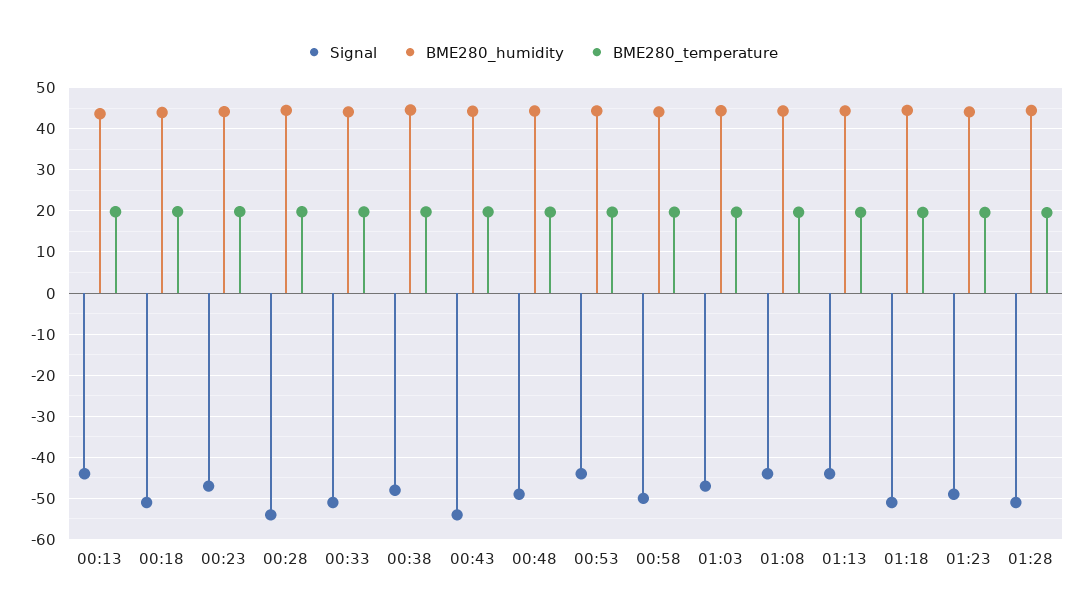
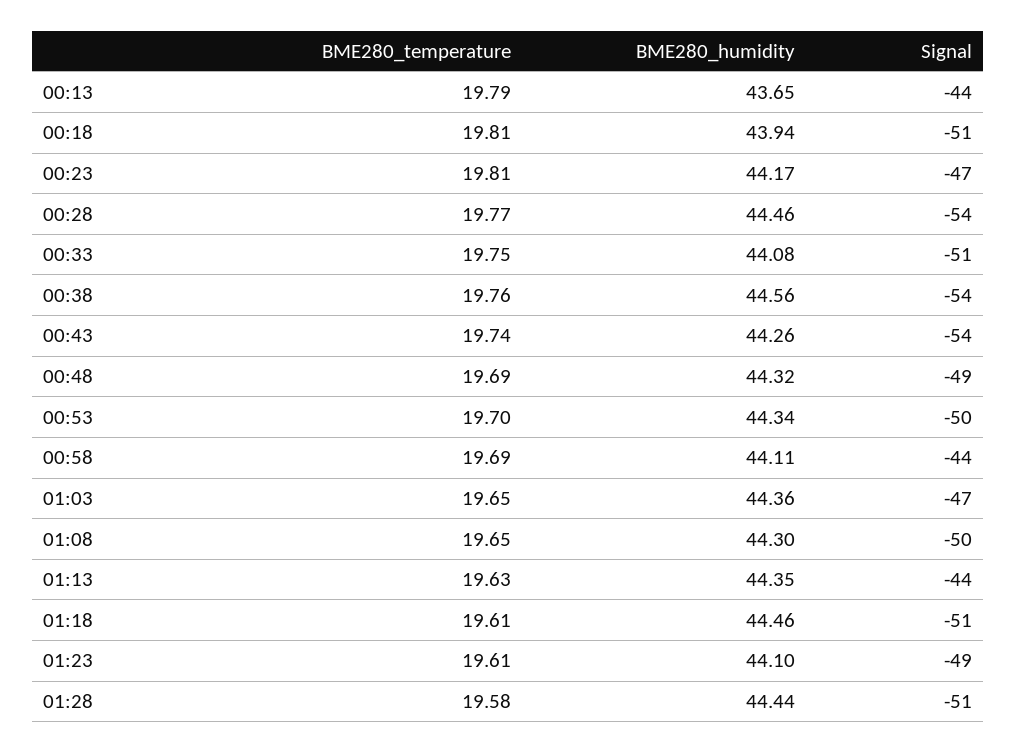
  {
    "Signal": {
      "00:13": -44,
      "00:18": -51,
      "00:23": -47,
      "00:28": -54,
      "00:33": -51,
-     "00:38": -48,
+     "00:38": -54,
      "00:43": -54,
      "00:48": -49,
-     "00:53": -44,
+     "00:53": -50,
-     "00:58": -50,
+     "00:58": -44,
      "01:03": -47,
-     "01:08": -44,
+     "01:08": -50,
      "01:13": -44,
      "01:18": -51,
      "01:23": -49,
      "01:28": -51
    },
    "BME280_humidity": {
      "00:13": 43.65,
      "00:18": 43.94,
      "00:23": 44.17,
      "00:28": 44.46,
      "00:33": 44.08,
      "00:38": 44.56,
      "00:43": 44.26,
      "00:48": 44.32,
      "00:53": 44.34,
      "00:58": 44.11,
      "01:03": 44.36,
      "01:08": 44.3,
      "01:13": 44.35,
      "01:18": 44.46,
      "01:23": 44.1,
      "01:28": 44.44
    },
    "BME280_temperature": {
      "00:13": 19.79,
      "00:18": 19.81,
      "00:23": 19.81,
      "00:28": 19.77,
      "00:33": 19.75,
      "00:38": 19.76,
      "00:43": 19.74,
      "00:48": 19.69,
      "00:53": 19.7,
      "00:58": 19.69,
      "01:03": 19.65,
      "01:08": 19.65,
      "01:13": 19.63,
      "01:18": 19.61,
      "01:23": 19.61,
      "01:28": 19.58
    }
  }

